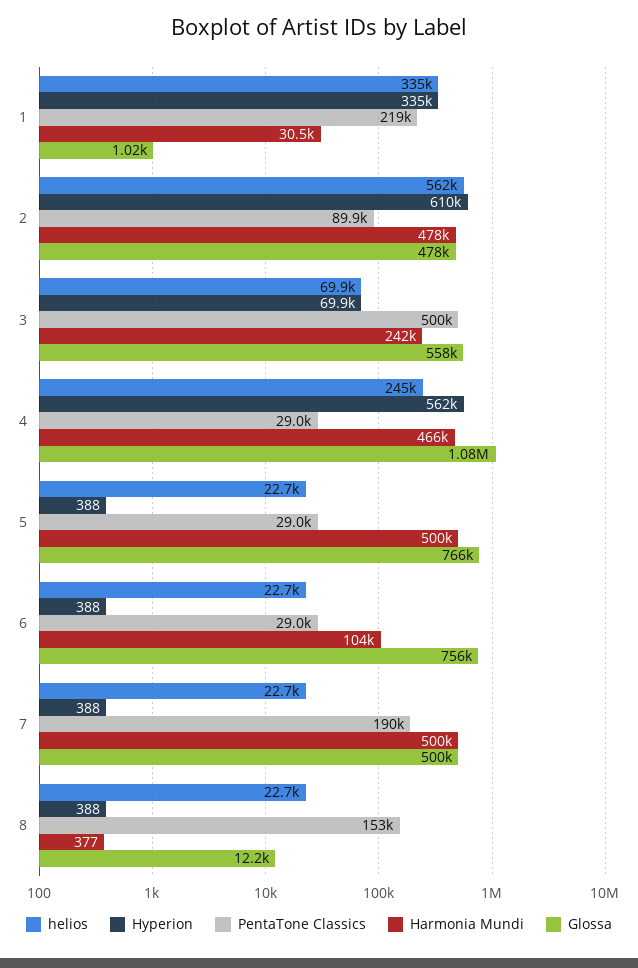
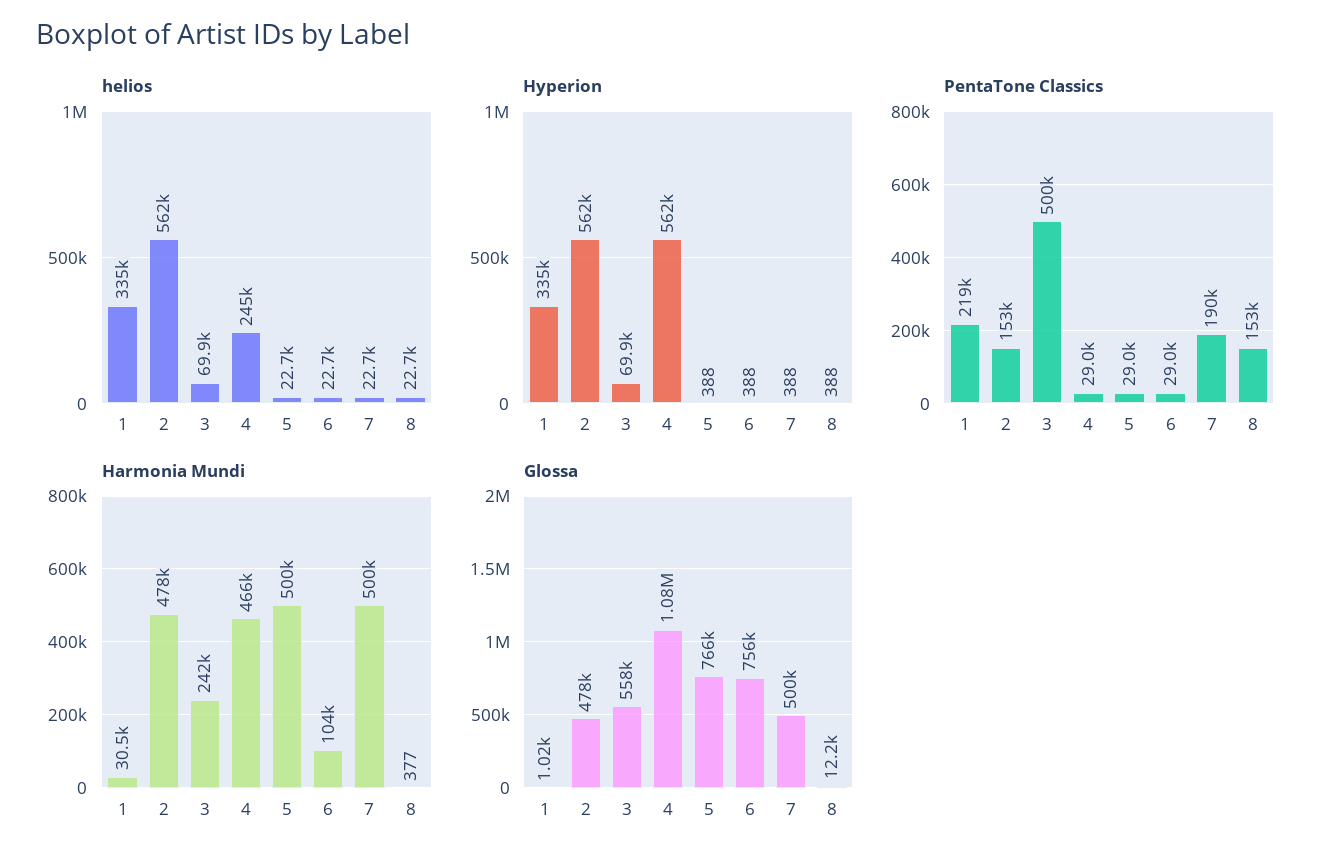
  {
    "helios": {
      "1": 335000,
      "2": 562000,
      "3": 69900,
      "4": 245000,
      "5": 22700,
      "6": 22700,
      "7": 22700,
      "8": 22700
    },
    "Hyperion": {
      "1": 335000,
-     "2": 610000,
+     "2": 562000,
      "3": 69900,
      "4": 562000,
      "5": 388,
      "6": 388,
      "7": 388,
      "8": 388
    },
    "PentaTone Classics": {
      "1": 219000,
-     "2": 89900,
+     "2": 153000,
      "3": 500000,
      "4": 29000,
      "5": 29000,
      "6": 29000,
      "7": 190000,
      "8": 153000
    },
    "Harmonia Mundi": {
      "1": 30500,
      "2": 478000,
      "3": 242000,
      "4": 466000,
      "5": 500000,
      "6": 104000,
      "7": 500000,
      "8": 377
    },
    "Glossa": {
      "1": 1020,
      "2": 478000,
      "3": 558000,
      "4": 1080000,
      "5": 766000,
      "6": 756000,
      "7": 500000,
      "8": 12200
    }
  }

